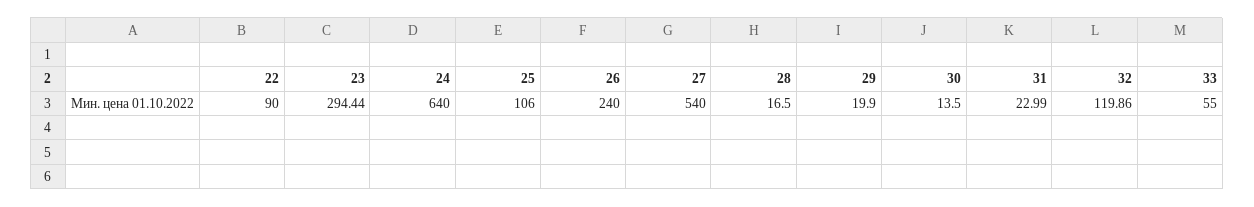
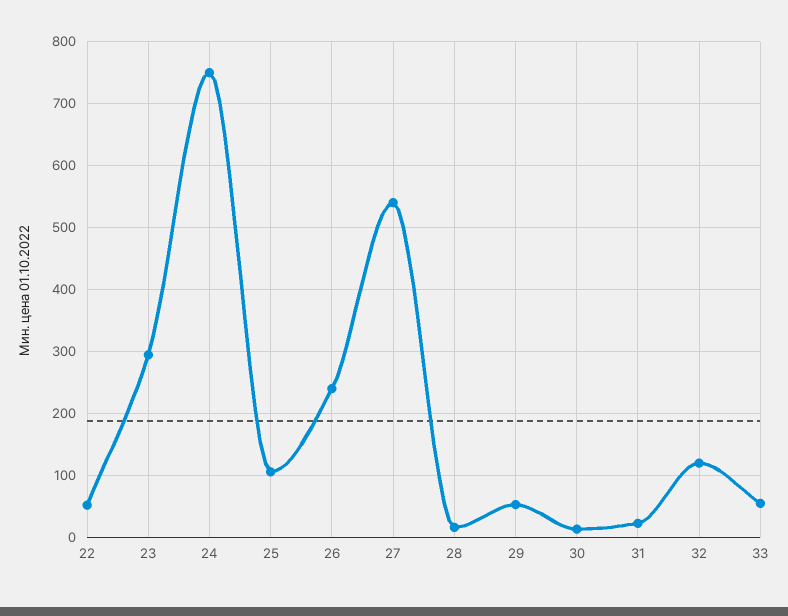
  {
-   "22": 90,
+   "22": 50,
    "23": 294.44,
-   "24": 640,
+   "24": 750,
    "25": 106,
    "26": 240,
    "27": 540,
    "28": 16.5,
-   "29": 19.9,
+   "29": 50,
    "30": 13.5,
    "31": 22.99,
    "32": 119.86,
    "33": 55
  }

